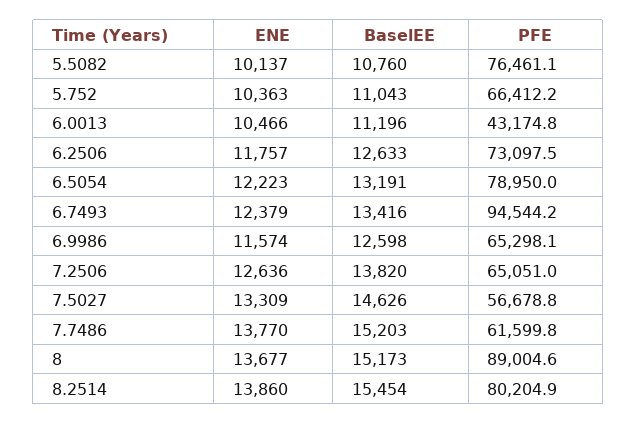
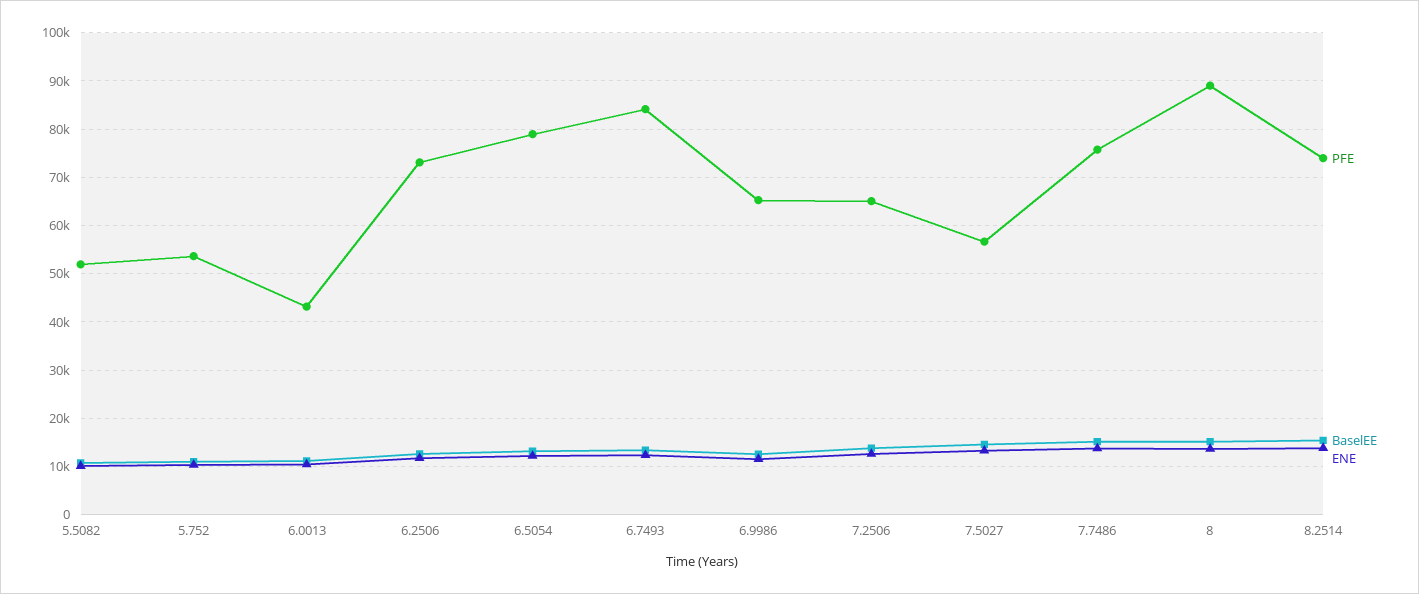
  {
    "ENE": {
      "5.5082": 10137,
      "5.752": 10363,
      "6.0013": 10466,
      "6.2506": 11757,
      "6.5054": 12223,
      "6.7493": 12379,
      "6.9986": 11574,
      "7.2506": 12636,
      "7.5027": 13309,
      "7.7486": 13770,
      "8": 13677,
      "8.2514": 13860
    },
    "BaselEE": {
      "5.5082": 10760,
      "5.752": 11043,
      "6.0013": 11196,
      "6.2506": 12633,
      "6.5054": 13191,
      "6.7493": 13416,
      "6.9986": 12598,
      "7.2506": 13820,
      "7.5027": 14626,
      "7.7486": 15203,
      "8": 15173,
      "8.2514": 15454
    },
    "PFE": {
-     "5.5082": 76461.1,
+     "5.5082": 52000,
-     "5.752": 66412.2,
+     "5.752": 54000,
      "6.0013": 43174.8,
      "6.2506": 73097.5,
      "6.5054": 78950,
-     "6.7493": 94544.2,
+     "6.7493": 84000,
      "6.9986": 65298.1,
      "7.2506": 65051,
      "7.5027": 56678.8,
-     "7.7486": 61599.8,
+     "7.7486": 76000,
      "8": 89004.6,
-     "8.2514": 80204.9
+     "8.2514": 74000
    }
  }

